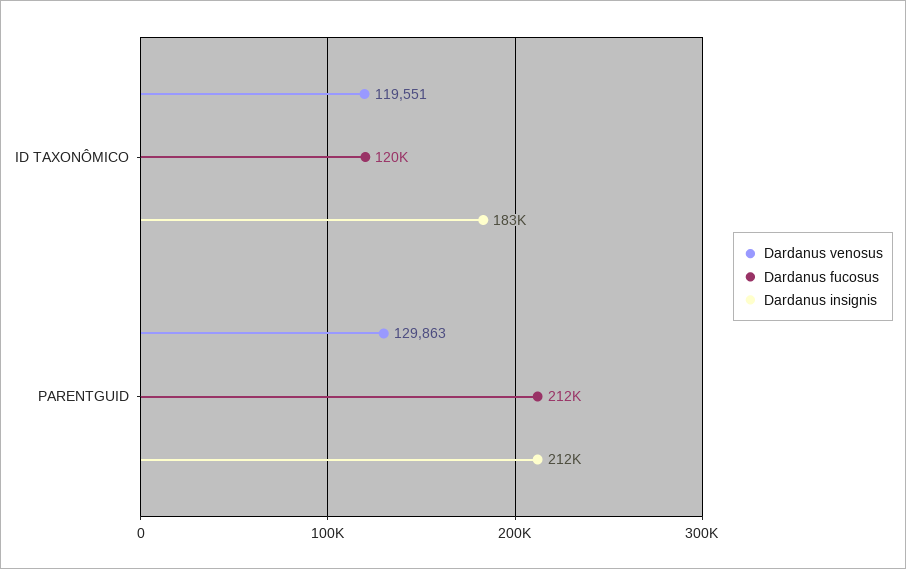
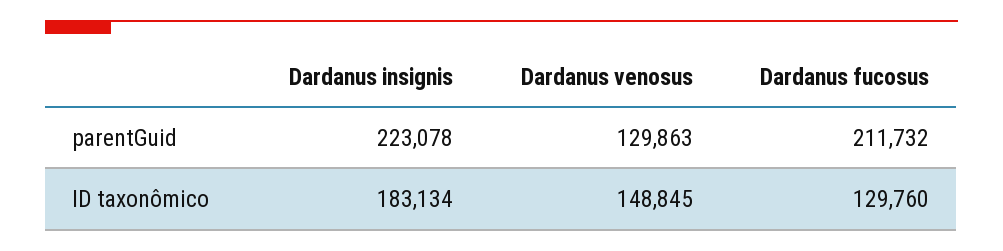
  {
    "Dardanus venosus": {
-     "ID TAXONÔMICO": 119551,
+     "ID TAXONÔMICO": 148845,
      "PARENTGUID": 129863
    },
    "Dardanus fucosus": {
-     "ID TAXONÔMICO": 120000,
+     "ID TAXONÔMICO": 129760,
      "PARENTGUID": 211732
    },
    "Dardanus insignis": {
      "ID TAXONÔMICO": 183134,
-     "PARENTGUID": 212000
+     "PARENTGUID": 223078
    }
  }

